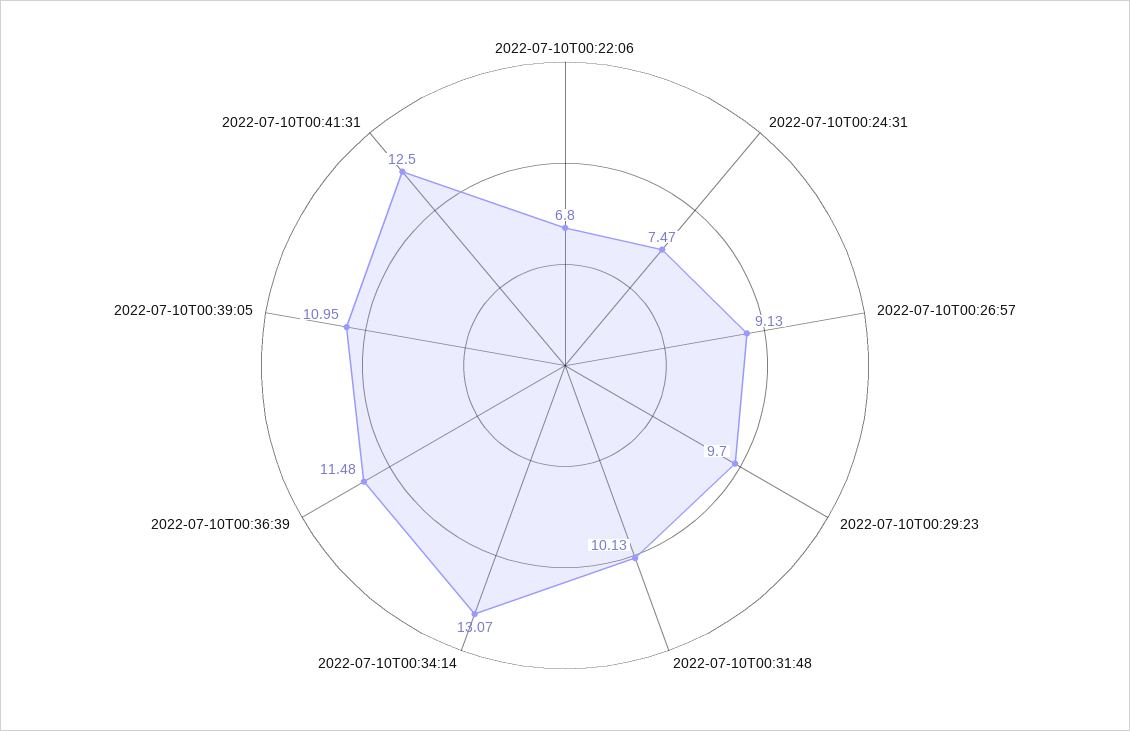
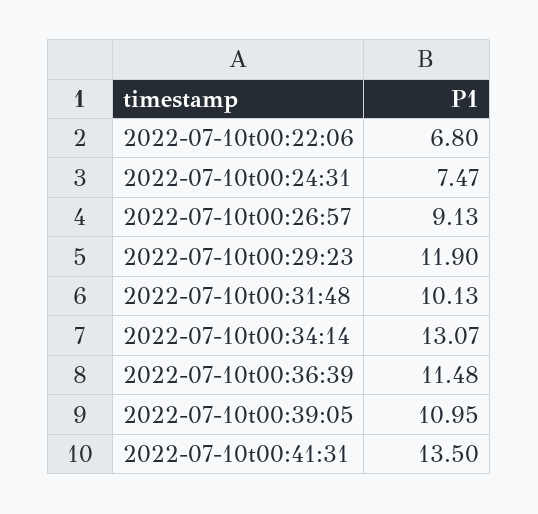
  {
    "2022-07-10T00:22:06": 6.8,
    "2022-07-10T00:24:31": 7.47,
    "2022-07-10T00:26:57": 9.13,
-   "2022-07-10T00:29:23": 9.7,
+   "2022-07-10T00:29:23": 11.9,
    "2022-07-10T00:31:48": 10.13,
    "2022-07-10T00:34:14": 13.07,
    "2022-07-10T00:36:39": 11.48,
    "2022-07-10T00:39:05": 10.95,
-   "2022-07-10T00:41:31": 12.5
+   "2022-07-10T00:41:31": 13.5
  }

